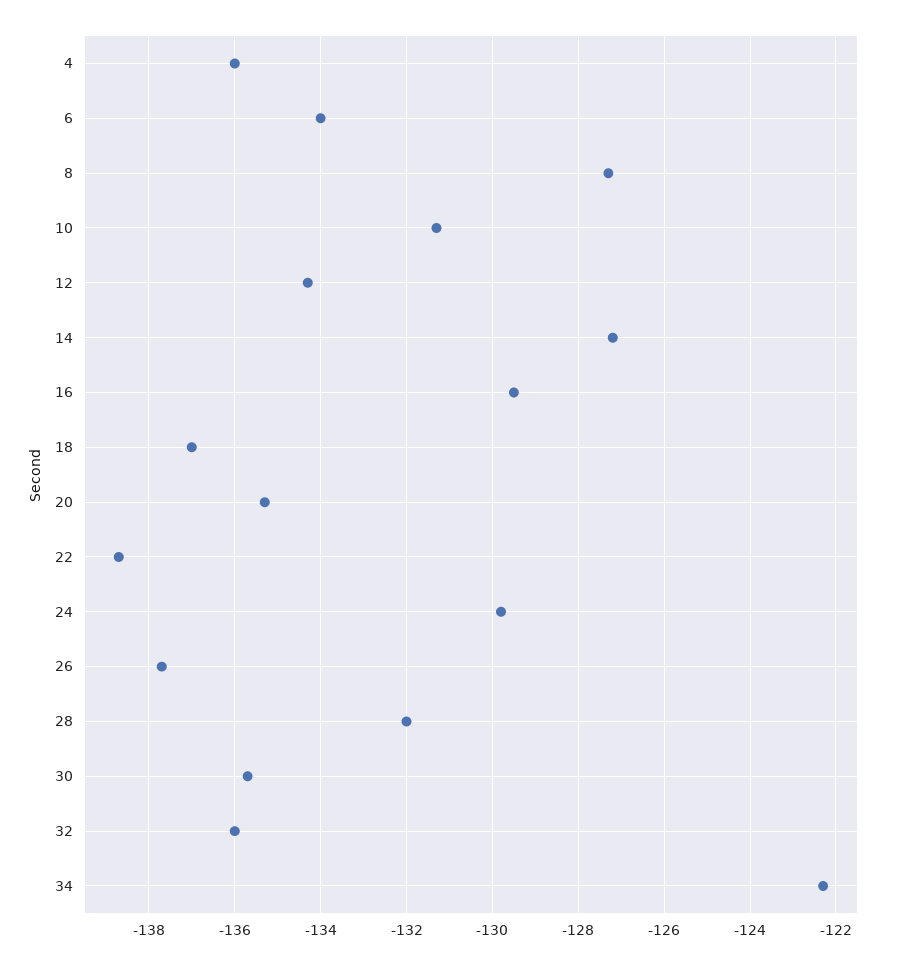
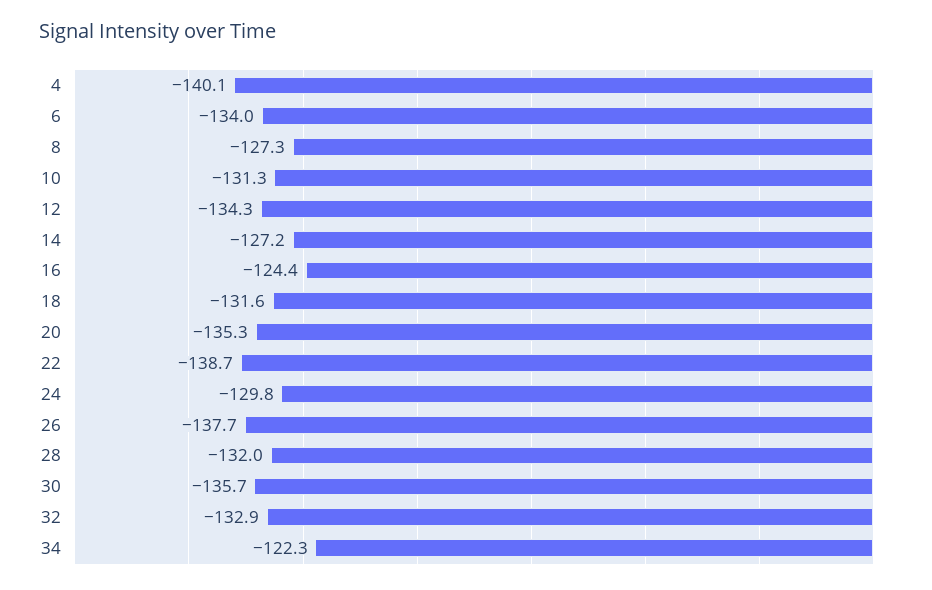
  {
-   "4": -136,
+   "4": -140.1,
    "6": -134,
    "8": -127.3,
    "10": -131.3,
    "12": -134.3,
    "14": -127.2,
-   "16": -129.5,
+   "16": -124.4,
-   "18": -137,
+   "18": -131.6,
    "20": -135.3,
    "22": -138.7,
    "24": -129.8,
    "26": -137.7,
    "28": -132,
    "30": -135.7,
-   "32": -136,
+   "32": -132.9,
    "34": -122.3
  }

